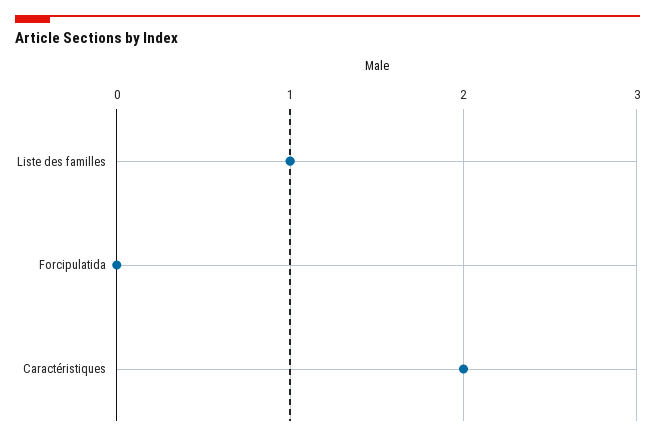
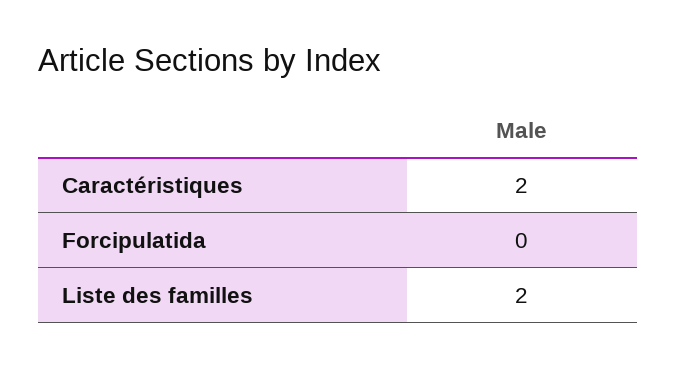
  {
-   "Liste des familles": 1,
+   "Liste des familles": 2,
    "Forcipulatida": 0,
    "Caractéristiques": 2
  }

